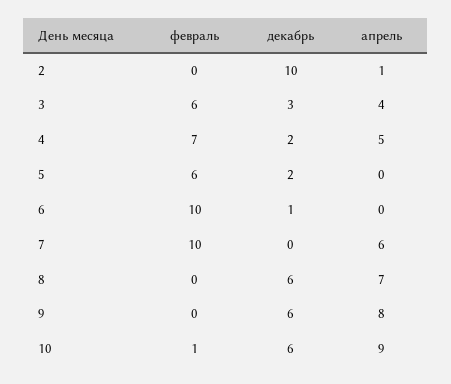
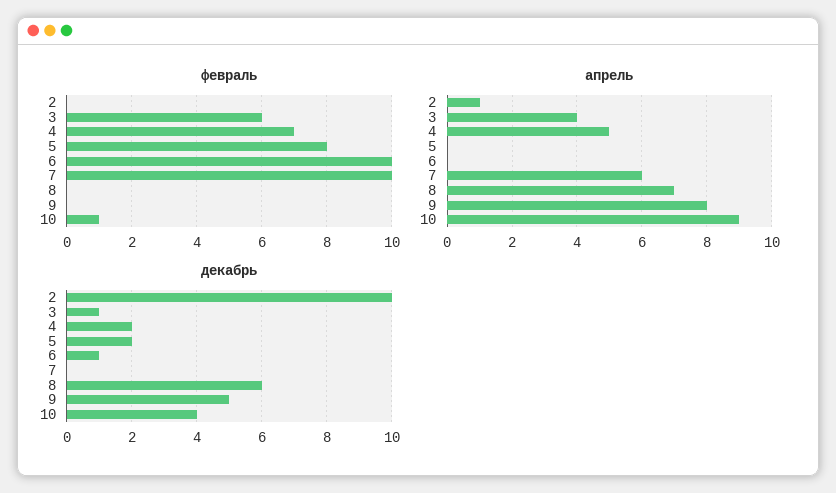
  {
    "февраль": {
      "2": 0,
      "3": 6,
      "4": 7,
-     "5": 6,
+     "5": 8,
      "6": 10,
      "7": 10,
      "8": 0,
      "9": 0,
      "10": 1
    },
    "декабрь": {
      "2": 10,
-     "3": 3,
+     "3": 1,
      "4": 2,
      "5": 2,
      "6": 1,
      "7": 0,
      "8": 6,
-     "9": 6,
+     "9": 5,
-     "10": 6
+     "10": 4
    },
    "апрель": {
      "2": 1,
      "3": 4,
      "4": 5,
      "5": 0,
      "6": 0,
      "7": 6,
      "8": 7,
      "9": 8,
      "10": 9
    }
  }

